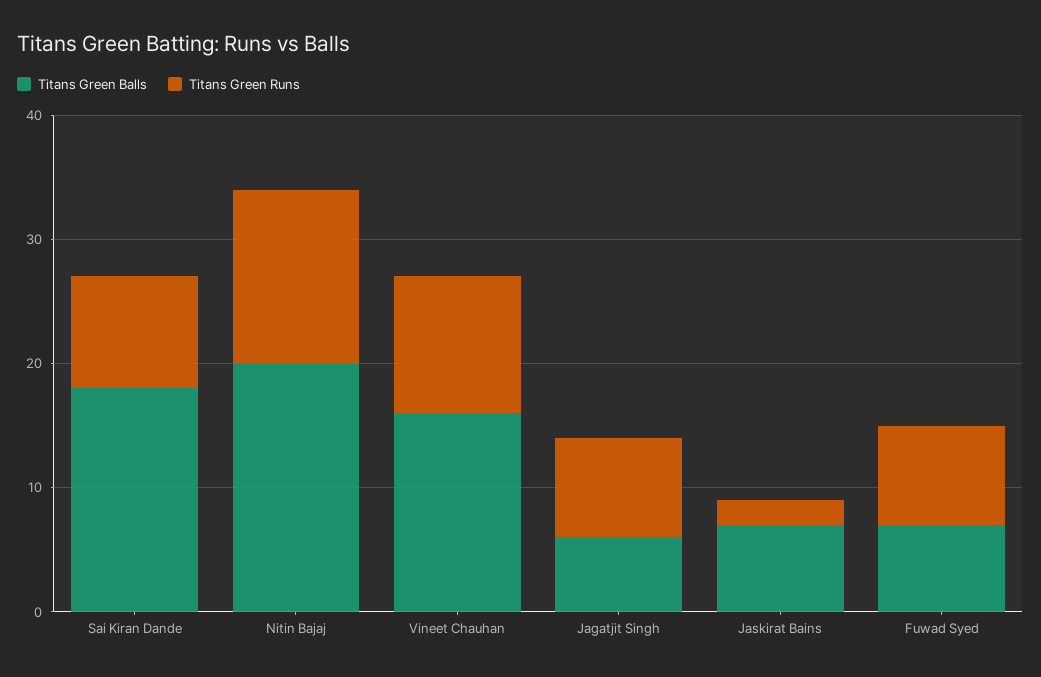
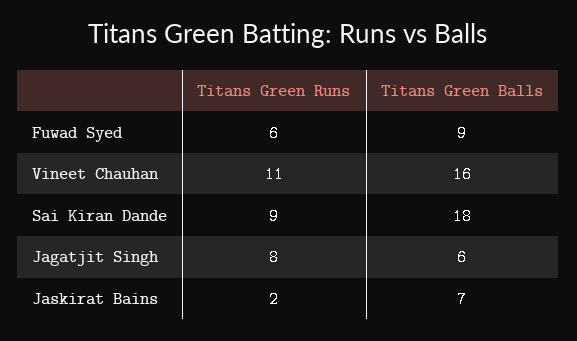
  {
    "Titans Green Balls": {
      "Sai Kiran Dande": 18,
-     "Nitin Bajaj": 20,
      "Vineet Chauhan": 16,
      "Jagatjit Singh": 6,
      "Jaskirat Bains": 7,
-     "Fuwad Syed": 7
+     "Fuwad Syed": 9
    },
    "Titans Green Runs": {
      "Sai Kiran Dande": 9,
-     "Nitin Bajaj": 14,
      "Vineet Chauhan": 11,
      "Jagatjit Singh": 8,
      "Jaskirat Bains": 2,
-     "Fuwad Syed": 8
+     "Fuwad Syed": 6
    }
  }

